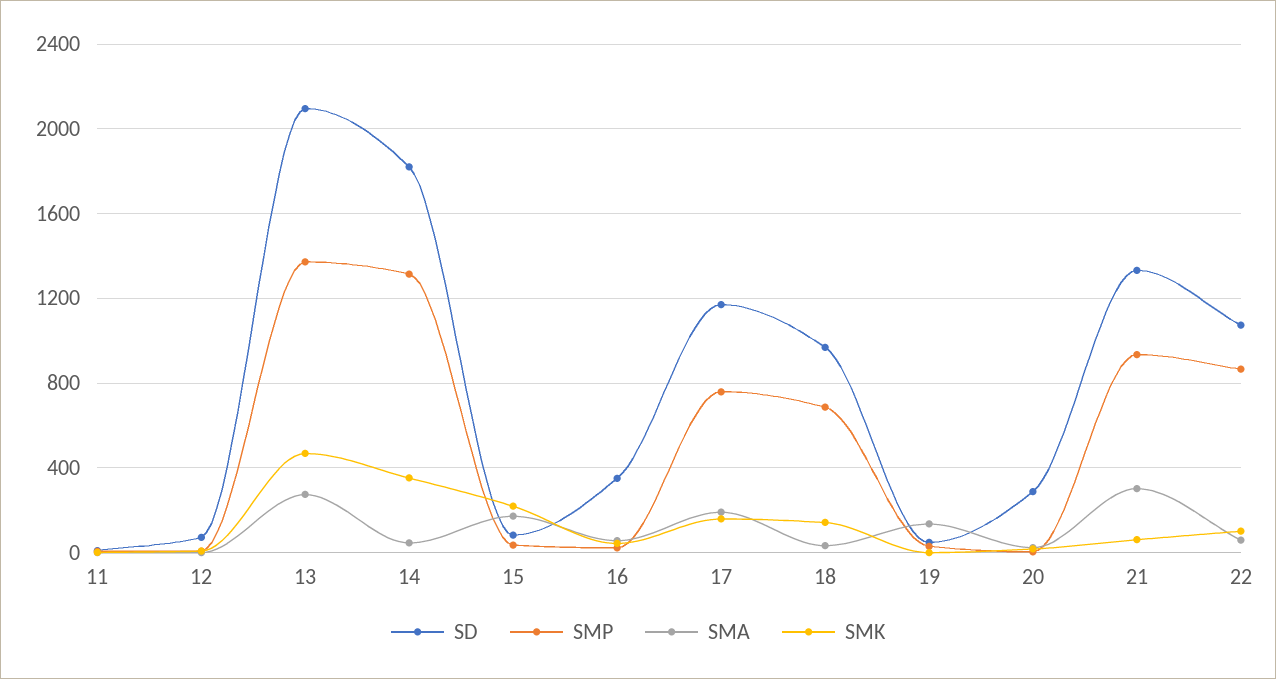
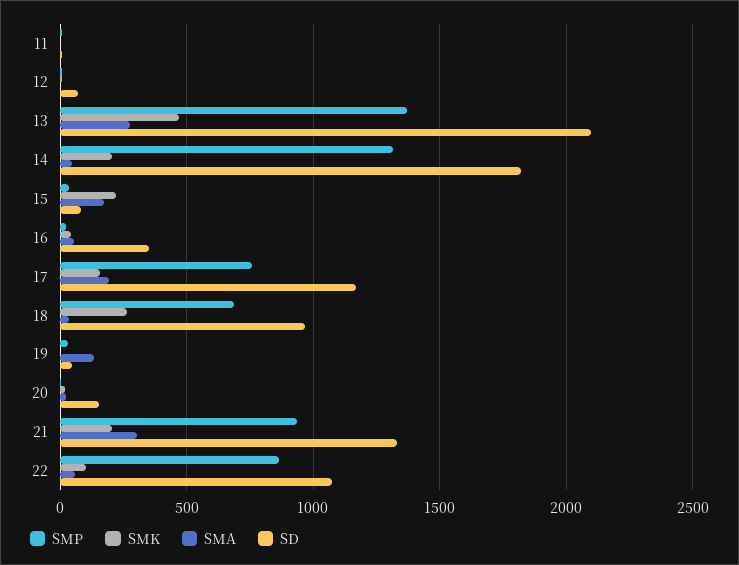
  {
    "SD": {
      "11": 0,
      "12": 50,
      "13": 2100,
      "14": 1800,
      "15": 100,
      "16": 350,
      "17": 1150,
      "18": 950,
      "19": 50,
-     "20": 300,
+     "20": 150,
      "21": 1350,
      "22": 1050
    },
    "SMP": {
      "11": 0,
      "12": 0,
      "13": 1350,
      "14": 1300,
      "15": 50,
      "16": 0,
      "17": 750,
      "18": 700,
      "19": 50,
      "20": 0,
      "21": 950,
      "22": 850
    },
    "SMA": {
      "11": 0,
      "12": 0,
      "13": 250,
      "14": 50,
      "15": 150,
      "16": 50,
      "17": 200,
      "18": 50,
      "19": 150,
      "20": 0,
      "21": 300,
      "22": 50
    },
    "SMK": {
      "11": 0,
      "12": 0,
      "13": 450,
-     "14": 350,
+     "14": 200,
      "15": 200,
      "16": 50,
      "17": 150,
-     "18": 150,
+     "18": 250,
      "19": 0,
      "20": 0,
-     "21": 50,
+     "21": 200,
      "22": 100
    }
  }

